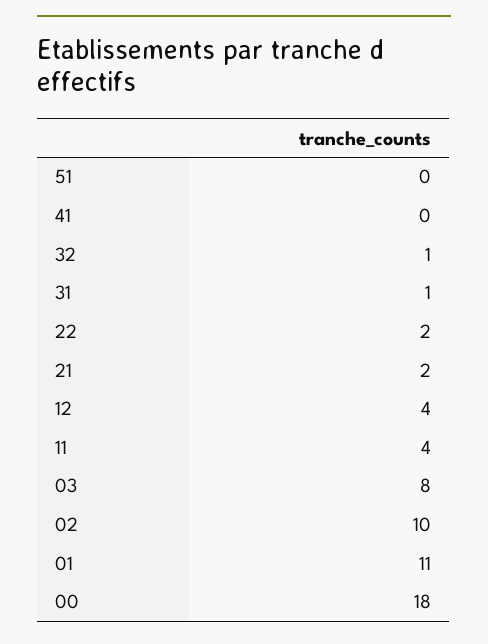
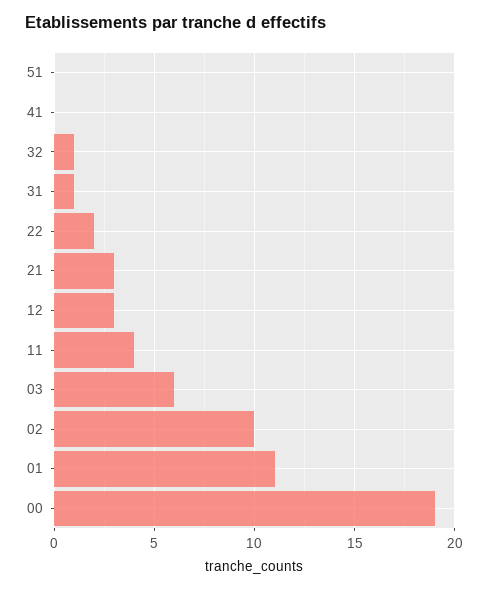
  {
    "51": 0,
    "41": 0,
    "32": 1,
    "31": 1,
    "22": 2,
-   "21": 2,
+   "21": 3,
-   "12": 4,
+   "12": 3,
    "11": 4,
-   "03": 8,
+   "03": 6,
    "02": 10,
    "01": 11,
-   "00": 18
+   "00": 19
  }

